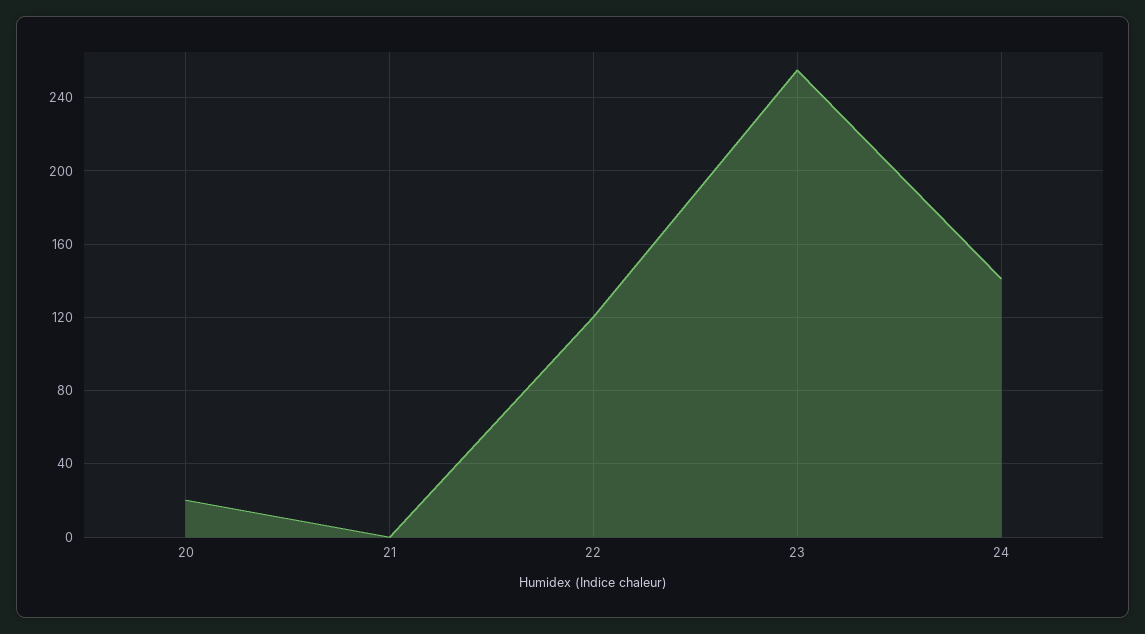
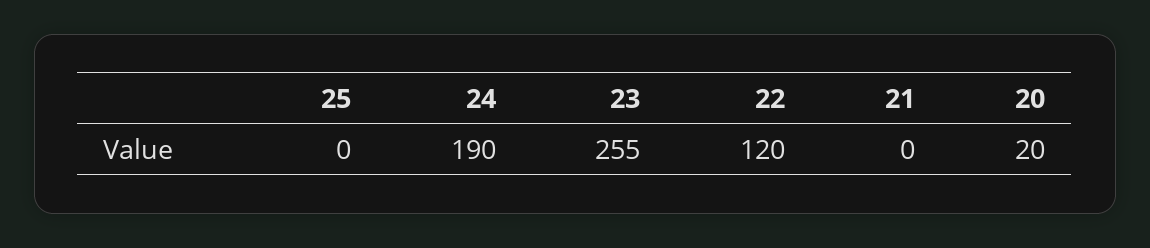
  {
    "20": 20,
    "21": 0,
    "22": 120,
    "23": 255,
-   "24": 140
+   "24": 190,
+   "25": 0
  }

